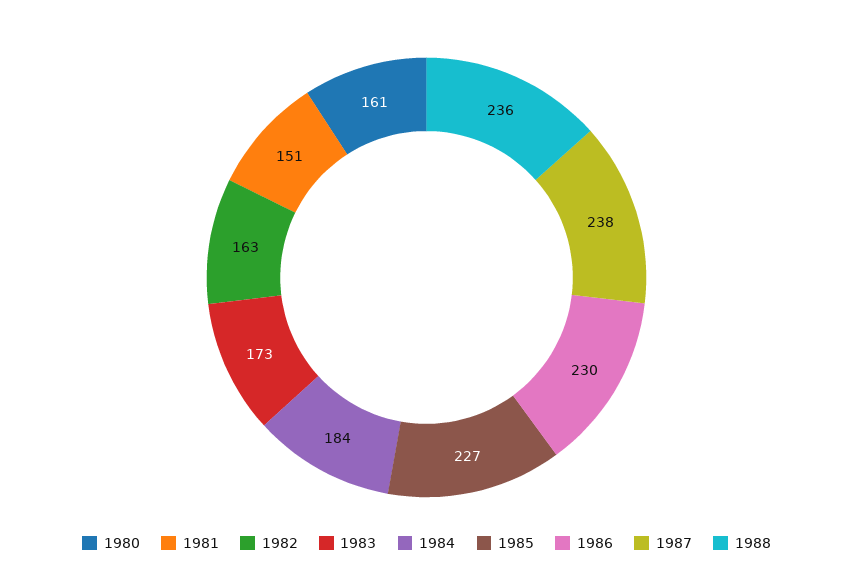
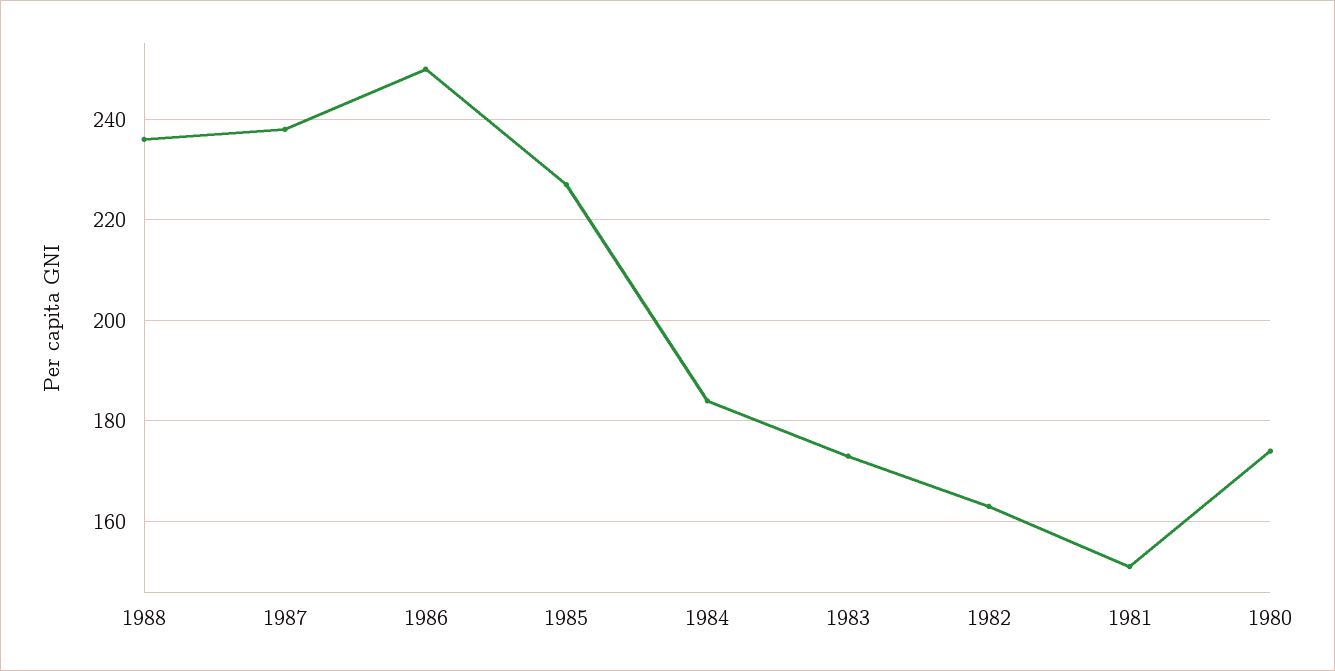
  {
-   "1980": 161,
+   "1980": 175,
    "1981": 151,
    "1982": 163,
    "1983": 173,
    "1984": 184,
    "1985": 227,
-   "1986": 230,
+   "1986": 250,
    "1987": 238,
    "1988": 236
  }

